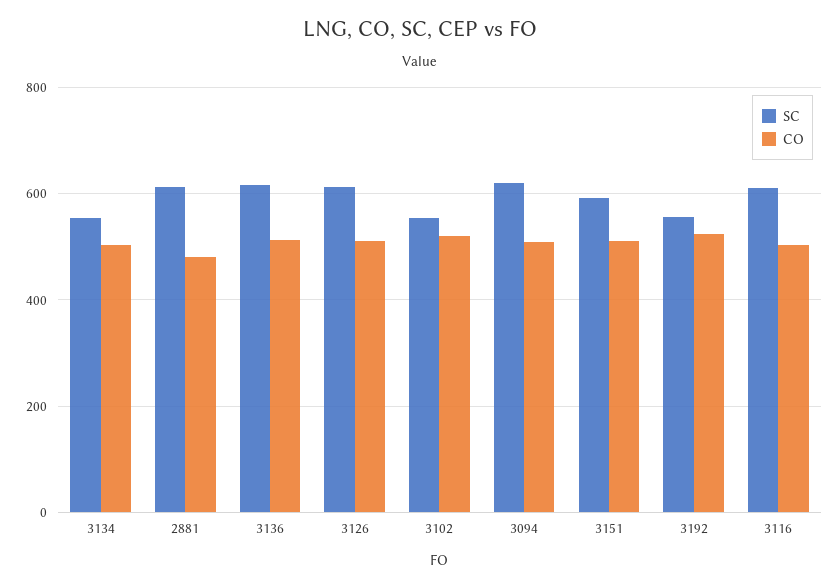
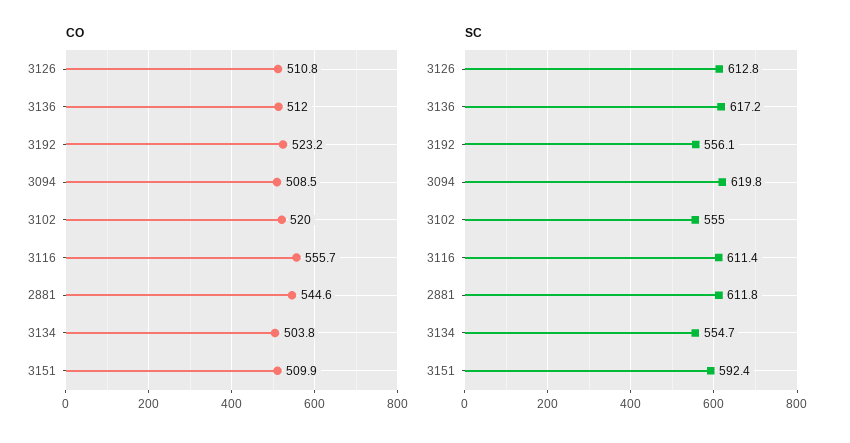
  {
    "SC": {
      "3134": 554.7,
      "2881": 611.8,
      "3136": 617.2,
      "3126": 612.8,
      "3102": 555,
      "3094": 619.8,
      "3151": 592.4,
      "3192": 556.1,
      "3116": 611.4
    },
    "CO": {
      "3134": 503.8,
-     "2881": 480,
+     "2881": 544.6,
      "3136": 512,
      "3126": 510.8,
      "3102": 520,
      "3094": 508.5,
      "3151": 509.9,
      "3192": 523.2,
-     "3116": 500
+     "3116": 555.7
    }
  }

